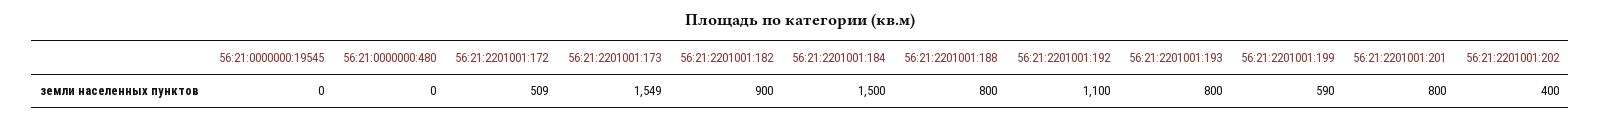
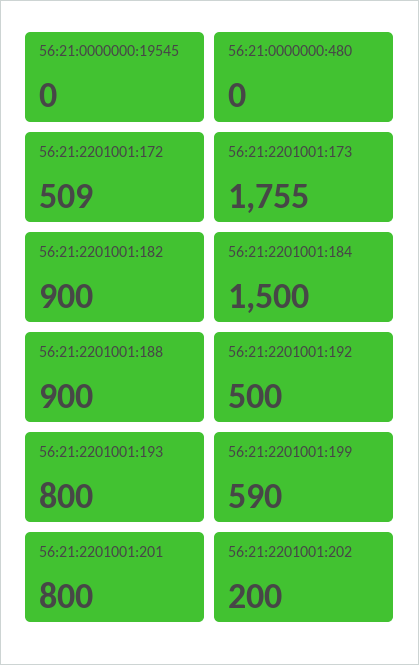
  {
    "56:21:0000000:19545": 0,
    "56:21:0000000:480": 0,
    "56:21:2201001:172": 509,
-   "56:21:2201001:173": 1549,
+   "56:21:2201001:173": 1755,
    "56:21:2201001:182": 900,
    "56:21:2201001:184": 1500,
-   "56:21:2201001:188": 800,
+   "56:21:2201001:188": 900,
-   "56:21:2201001:192": 1100,
+   "56:21:2201001:192": 500,
    "56:21:2201001:193": 800,
    "56:21:2201001:199": 590,
    "56:21:2201001:201": 800,
-   "56:21:2201001:202": 400
+   "56:21:2201001:202": 200
  }

